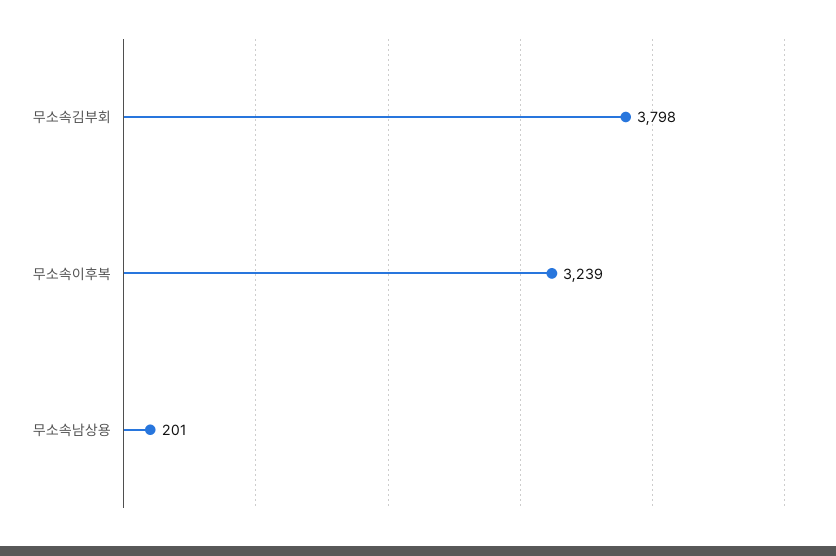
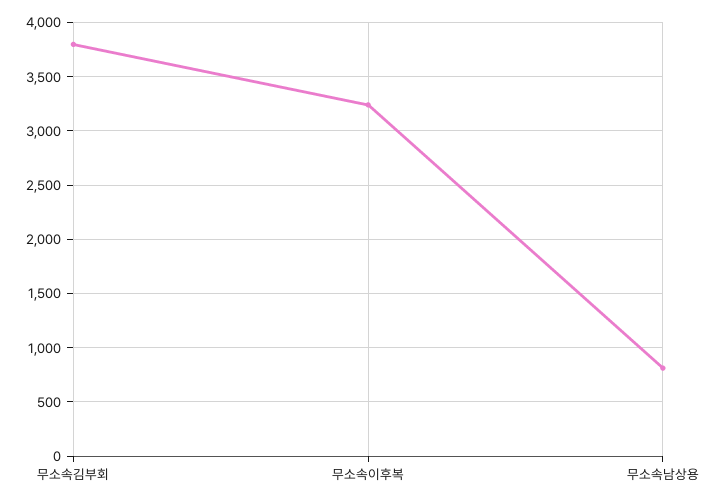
  {
    "무소속김부회": 3798,
    "무소속이후복": 3239,
-   "무소속남상용": 201
+   "무소속남상용": 800
  }

